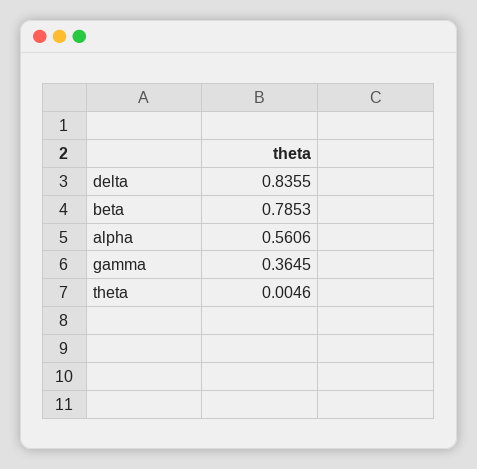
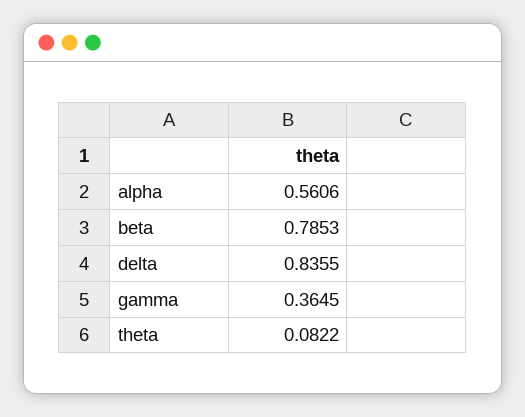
  {
    "delta": 0.8355,
    "beta": 0.7853,
    "alpha": 0.5606,
    "gamma": 0.3645,
-   "theta": 0.0046
+   "theta": 0.0822
  }

